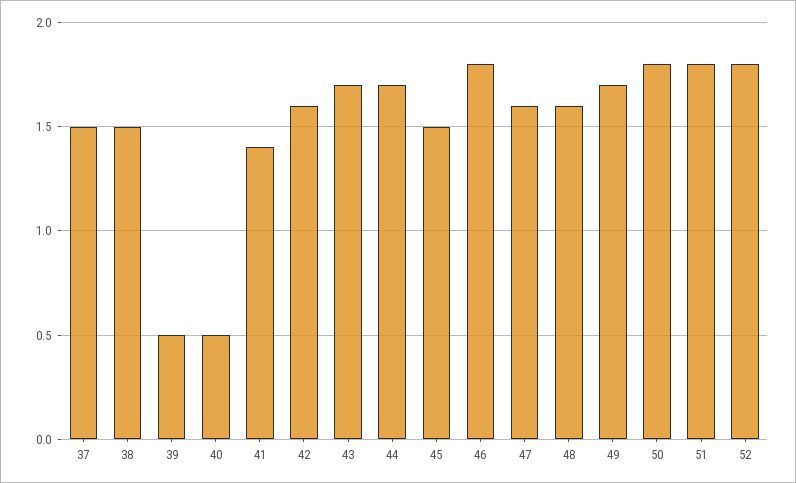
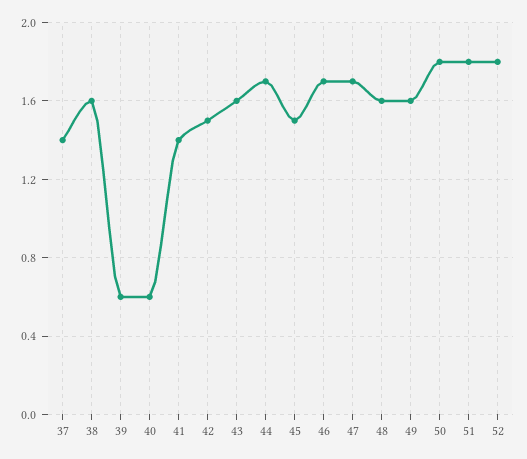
  {
-   "37": 1.5,
+   "37": 1.4,
-   "38": 1.5,
+   "38": 1.6,
-   "39": 0.5,
+   "39": 0.6,
-   "40": 0.5,
+   "40": 0.6,
    "41": 1.4,
-   "42": 1.6,
+   "42": 1.5,
-   "43": 1.7,
+   "43": 1.6,
    "44": 1.7,
    "45": 1.5,
-   "46": 1.8,
+   "46": 1.7,
-   "47": 1.6,
+   "47": 1.7,
    "48": 1.6,
-   "49": 1.7,
+   "49": 1.6,
    "50": 1.8,
    "51": 1.8,
    "52": 1.8
  }

